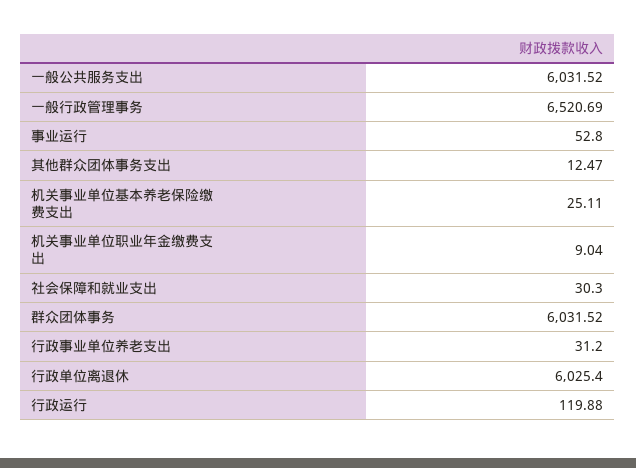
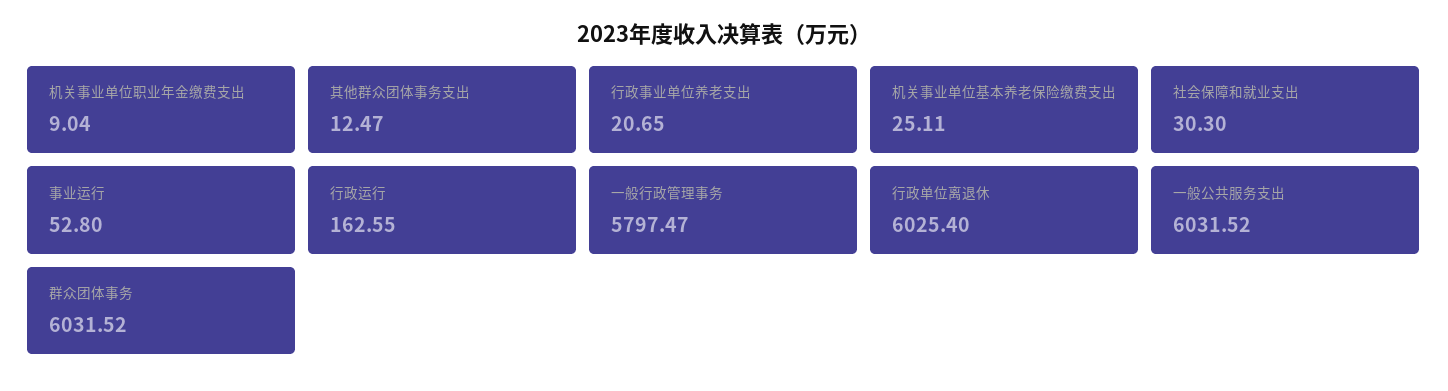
  {
    "一般公共服务支出": 6031.52,
-   "一般行政管理事务": 6520.69,
+   "一般行政管理事务": 5797.47,
    "事业运行": 52.8,
    "其他群众团体事务支出": 12.47,
    "机关事业单位基本养老保险缴费支出": 25.11,
    "机关事业单位职业年金缴费支出": 9.04,
    "社会保障和就业支出": 30.3,
    "群众团体事务": 6031.52,
-   "行政事业单位养老支出": 31.2,
+   "行政事业单位养老支出": 20.65,
    "行政单位离退休": 6025.4,
-   "行政运行": 119.88
+   "行政运行": 162.55
  }

